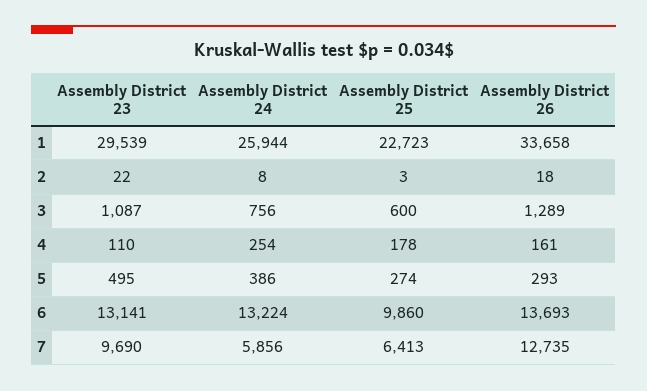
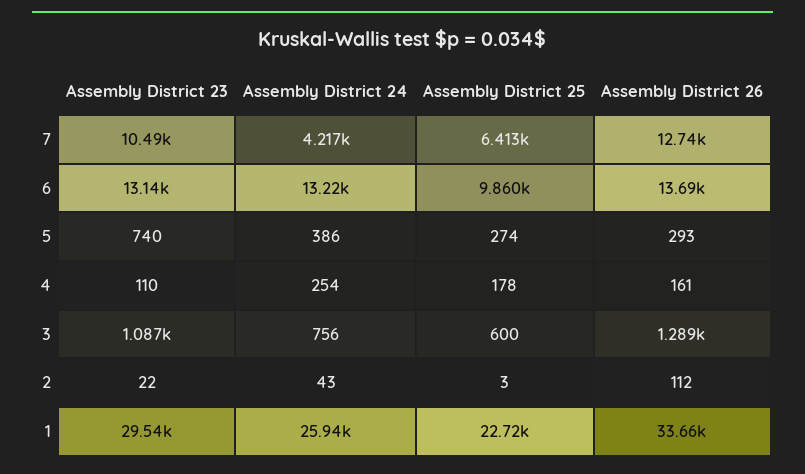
  {
    "Assembly District 23": {
      "1": 29539,
      "2": 22,
      "3": 1087,
      "4": 110,
-     "5": 495,
+     "5": 740,
      "6": 13141,
-     "7": 9690
+     "7": 10490
    },
    "Assembly District 24": {
      "1": 25944,
-     "2": 8,
+     "2": 43,
      "3": 756,
      "4": 254,
      "5": 386,
      "6": 13224,
-     "7": 5856
+     "7": 4217
    },
    "Assembly District 25": {
      "1": 22723,
      "2": 3,
      "3": 600,
      "4": 178,
      "5": 274,
      "6": 9860,
      "7": 6413
    },
    "Assembly District 26": {
      "1": 33658,
-     "2": 18,
+     "2": 112,
      "3": 1289,
      "4": 161,
      "5": 293,
      "6": 13693,
      "7": 12735
    }
  }

